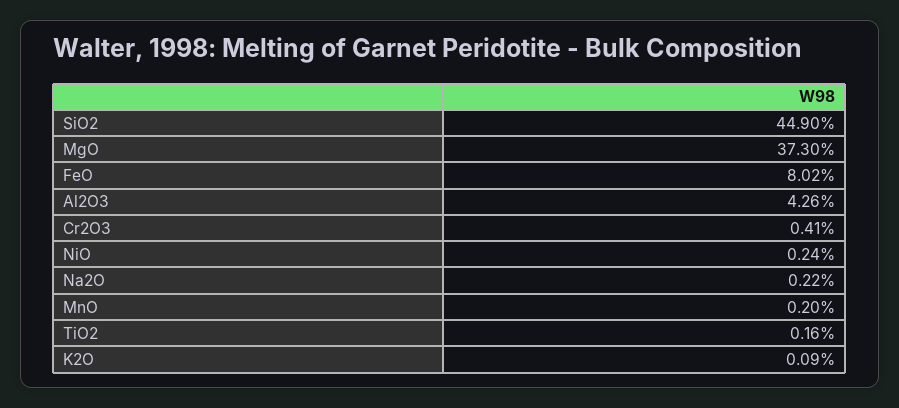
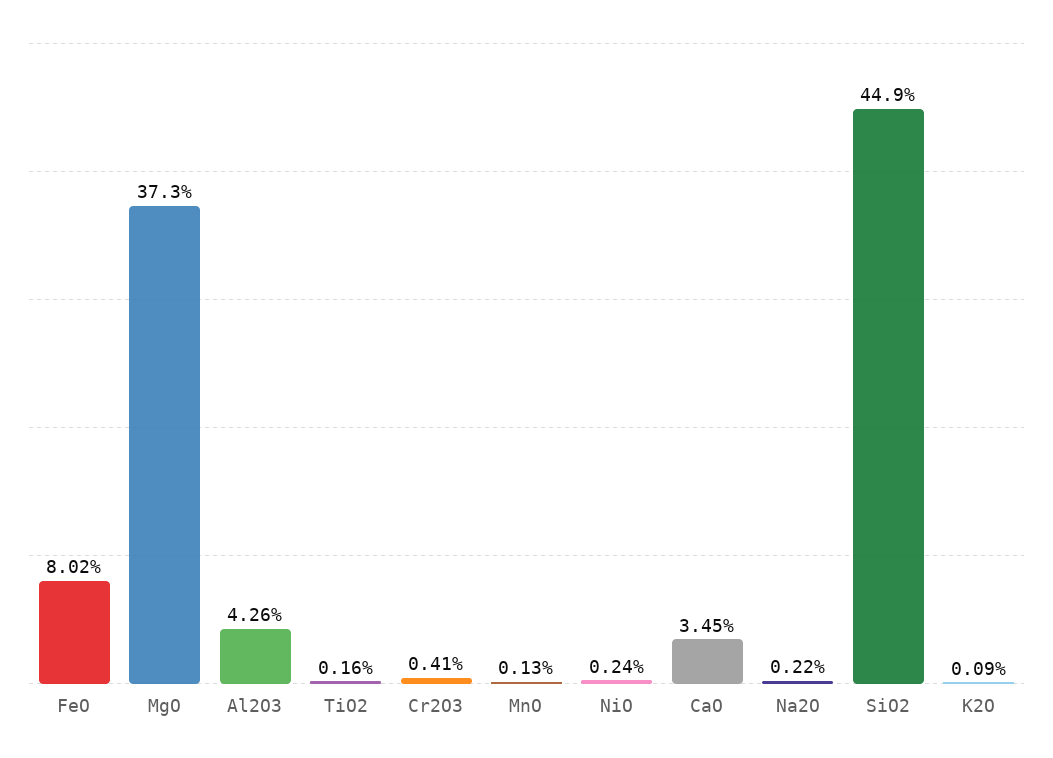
  {
    "SiO2": 44.9,
    "MgO": 37.3,
    "FeO": 8.02,
    "Al2O3": 4.26,
    "Cr2O3": 0.41,
    "NiO": 0.24,
    "Na2O": 0.22,
-   "MnO": 0.2,
+   "MnO": 0.13,
    "TiO2": 0.16,
-   "K2O": 0.09
+   "K2O": 0.09,
+   "CaO": 3.45
  }

